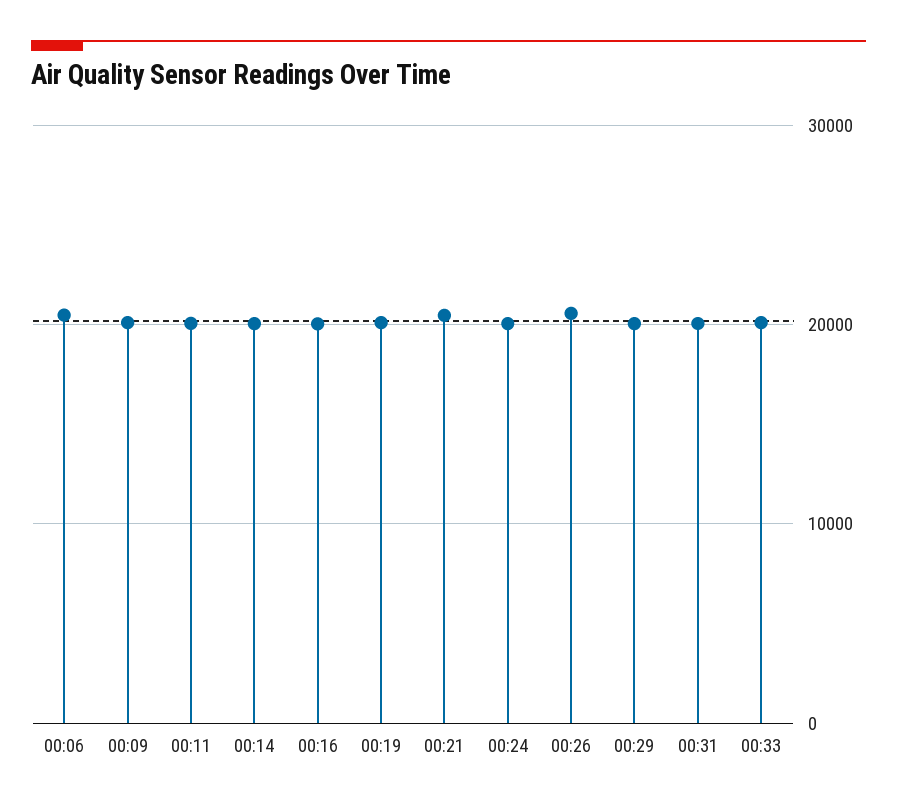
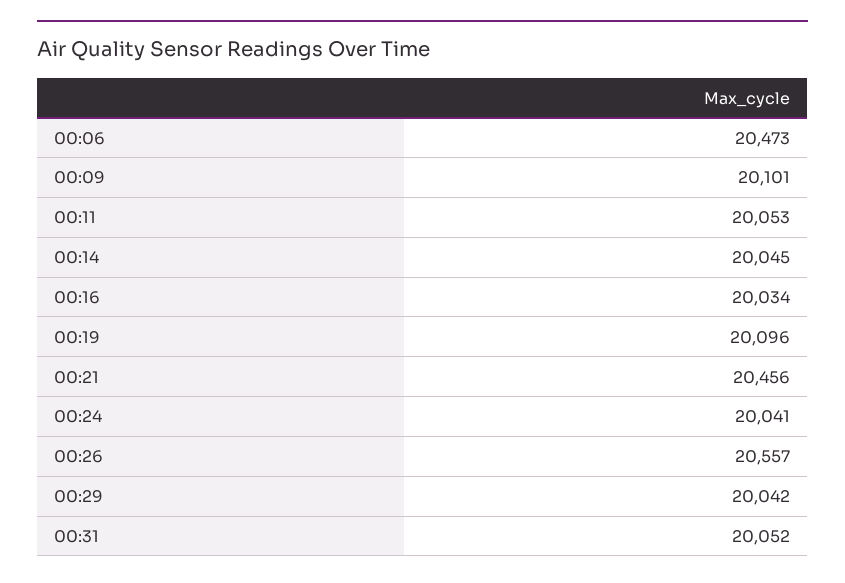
  {
    "00:06": 20473,
    "00:09": 20101,
    "00:11": 20053,
    "00:14": 20045,
    "00:16": 20034,
    "00:19": 20096,
    "00:21": 20456,
    "00:24": 20041,
    "00:26": 20557,
    "00:29": 20042,
-   "00:31": 20052,
+   "00:31": 20052
-   "00:33": 20000
  }

